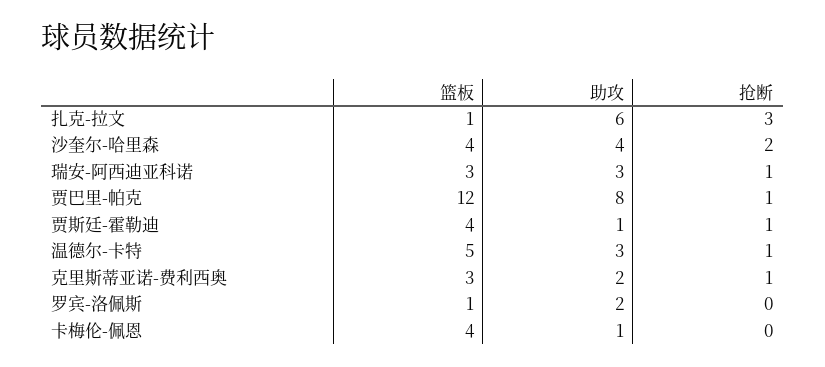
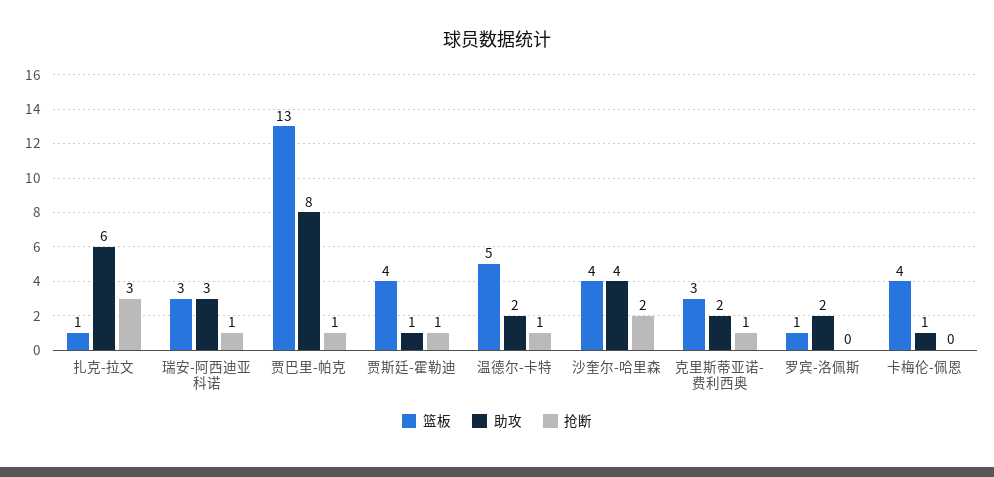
  {
    "篮板": {
      "扎克-拉文": 1,
      "沙奎尔-哈里森": 4,
      "瑞安-阿西迪亚科诺": 3,
-     "贾巴里-帕克": 12,
+     "贾巴里-帕克": 13,
      "贾斯廷-霍勒迪": 4,
      "温德尔-卡特": 5,
      "克里斯蒂亚诺-费利西奥": 3,
      "罗宾-洛佩斯": 1,
      "卡梅伦-佩恩": 4
    },
    "助攻": {
      "扎克-拉文": 6,
      "沙奎尔-哈里森": 4,
      "瑞安-阿西迪亚科诺": 3,
      "贾巴里-帕克": 8,
      "贾斯廷-霍勒迪": 1,
-     "温德尔-卡特": 3,
+     "温德尔-卡特": 2,
      "克里斯蒂亚诺-费利西奥": 2,
      "罗宾-洛佩斯": 2,
      "卡梅伦-佩恩": 1
    },
    "抢断": {
      "扎克-拉文": 3,
      "沙奎尔-哈里森": 2,
      "瑞安-阿西迪亚科诺": 1,
      "贾巴里-帕克": 1,
      "贾斯廷-霍勒迪": 1,
      "温德尔-卡特": 1,
      "克里斯蒂亚诺-费利西奥": 1,
      "罗宾-洛佩斯": 0,
      "卡梅伦-佩恩": 0
    }
  }

